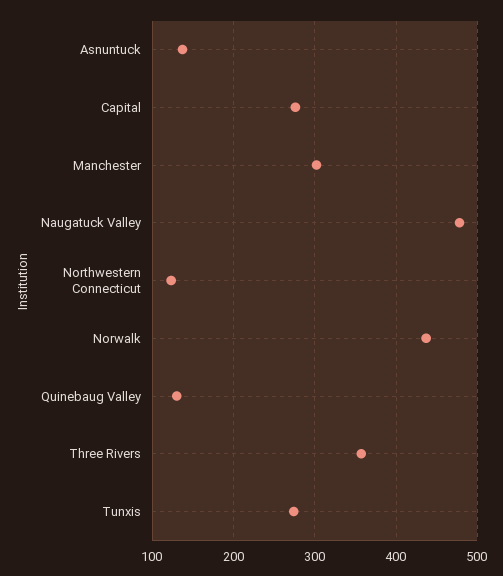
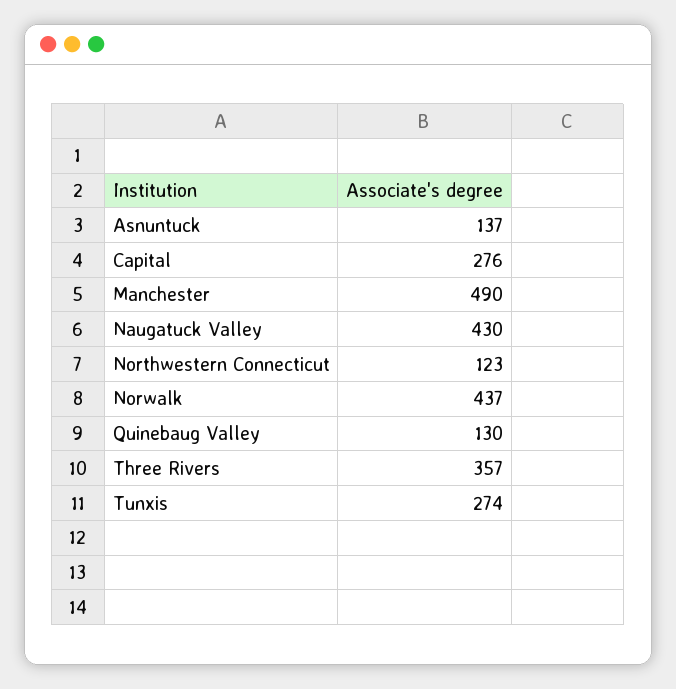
  {
    "Asnuntuck": 137,
    "Capital": 276,
-   "Manchester": 300,
+   "Manchester": 490,
-   "Naugatuck Valley": 480,
+   "Naugatuck Valley": 430,
    "Northwestern Connecticut": 123,
    "Norwalk": 437,
    "Quinebaug Valley": 130,
    "Three Rivers": 357,
    "Tunxis": 274
  }

